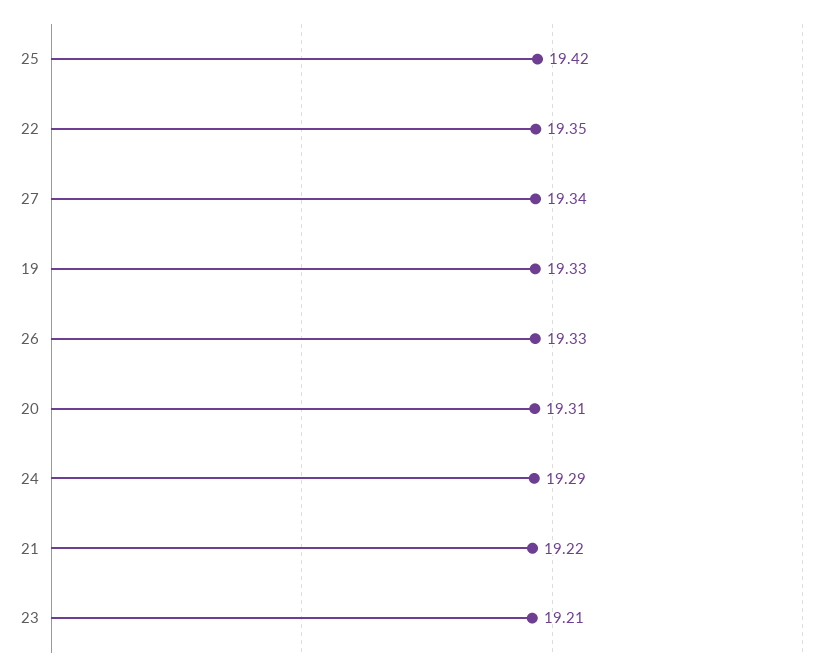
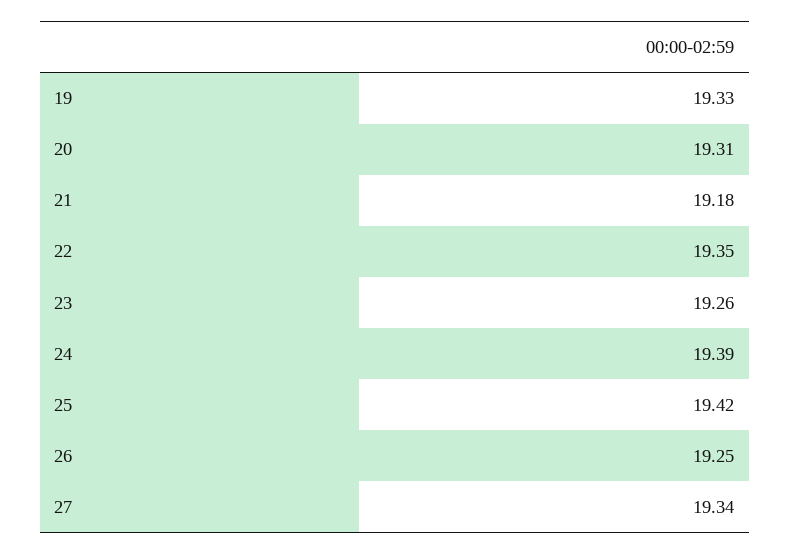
  {
    "25": 19.42,
    "22": 19.35,
    "27": 19.34,
    "19": 19.33,
-   "26": 19.33,
+   "26": 19.25,
    "20": 19.31,
-   "24": 19.29,
+   "24": 19.39,
-   "21": 19.22,
+   "21": 19.18,
-   "23": 19.21
+   "23": 19.26
  }

